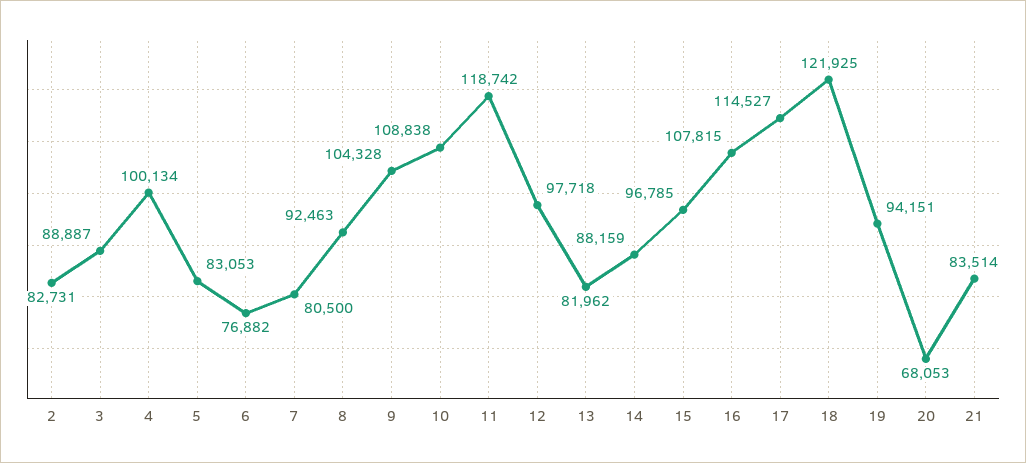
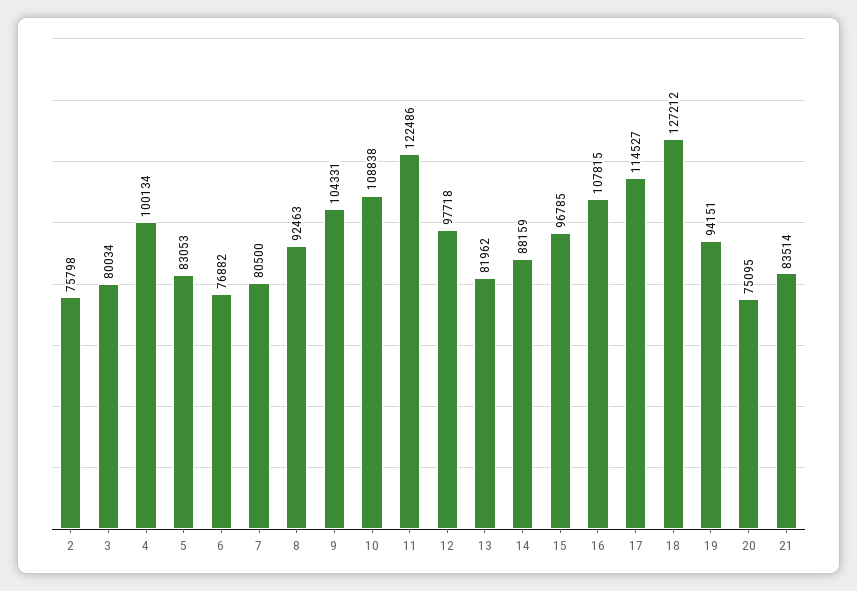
  {
-   "2": 82731,
+   "2": 75798,
-   "3": 88887,
+   "3": 80034,
    "4": 100134,
    "5": 83053,
    "6": 76882,
    "7": 80500,
    "8": 92463,
-   "9": 104328,
+   "9": 104331,
    "10": 108838,
-   "11": 118742,
+   "11": 122486,
    "12": 97718,
    "13": 81962,
    "14": 88159,
    "15": 96785,
    "16": 107815,
    "17": 114527,
-   "18": 121925,
+   "18": 127212,
    "19": 94151,
-   "20": 68053,
+   "20": 75095,
    "21": 83514
  }

